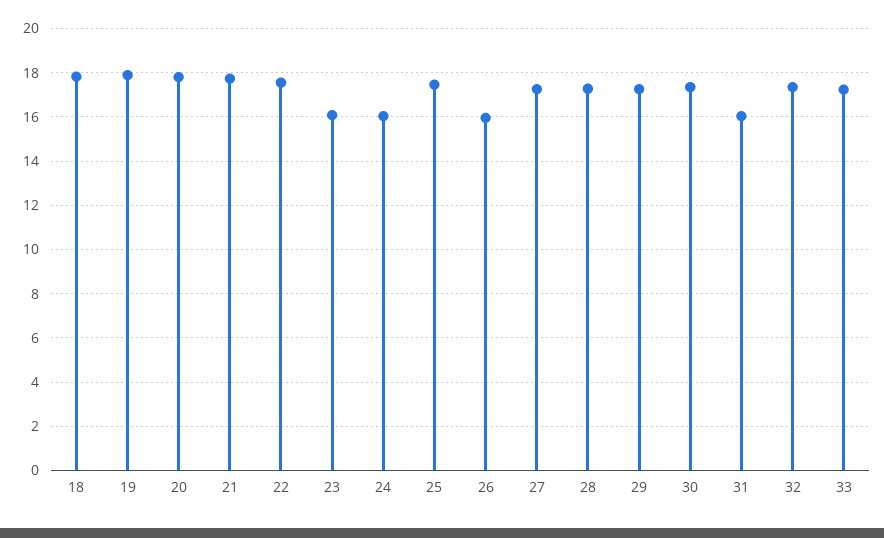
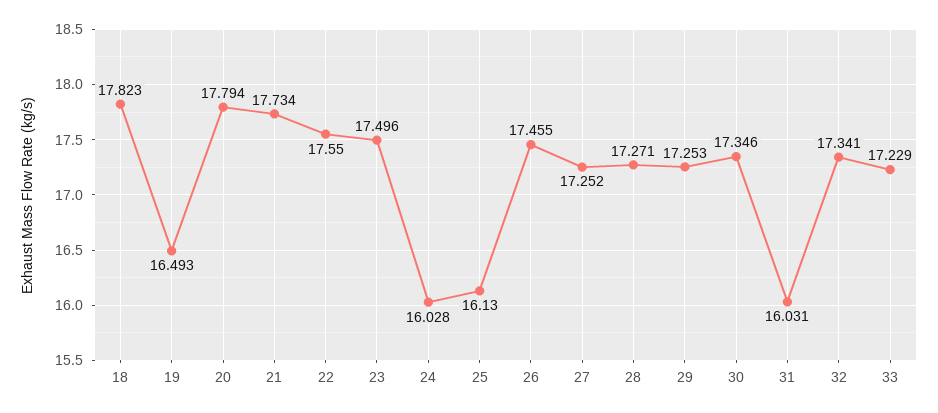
  {
    "18": 17.823,
-   "19": 18,
+   "19": 16.493,
    "20": 17.794,
    "21": 17.734,
    "22": 17.55,
-   "23": 16,
+   "23": 17.496,
    "24": 16.028,
-   "25": 17.5,
+   "25": 16.13,
-   "26": 16,
+   "26": 17.455,
    "27": 17.252,
    "28": 17.271,
    "29": 17.253,
    "30": 17.346,
    "31": 16.031,
    "32": 17.341,
    "33": 17.229
  }

